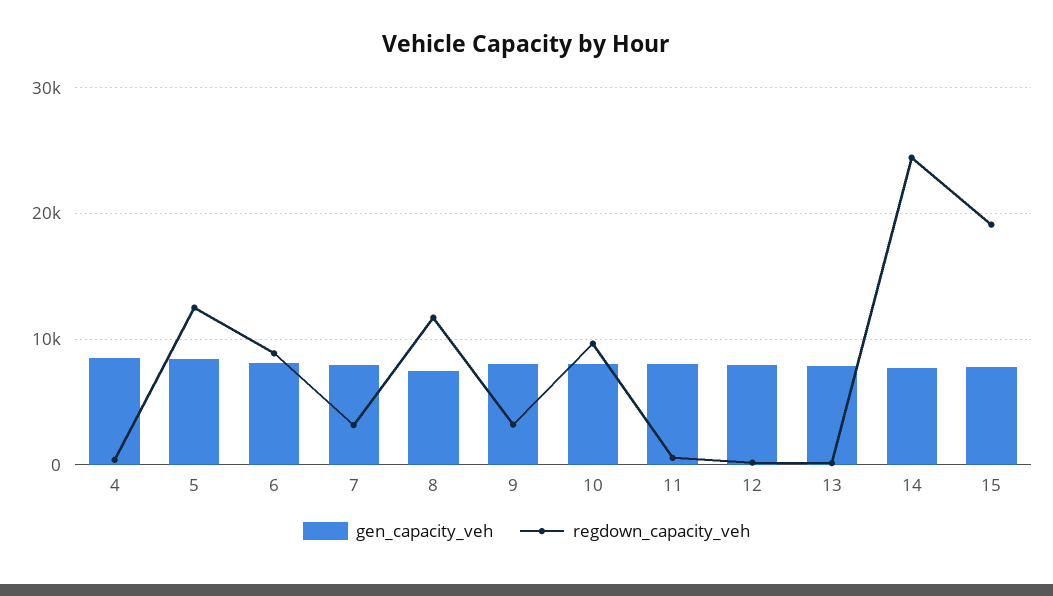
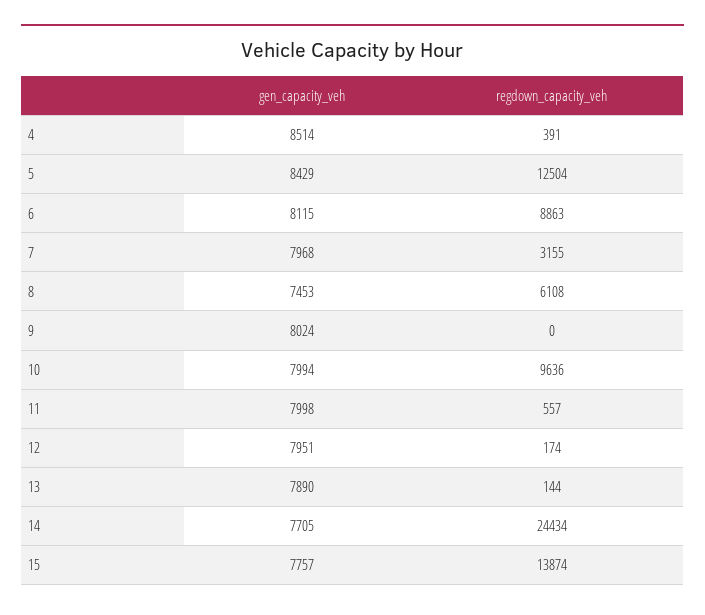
  {
    "gen_capacity_veh": {
      "4": 8514,
      "5": 8429,
      "6": 8115,
      "7": 7968,
      "8": 7453,
      "9": 8024,
      "10": 7994,
      "11": 7998,
      "12": 7951,
      "13": 7890,
      "14": 7705,
      "15": 7757
    },
    "regdown_capacity_veh": {
      "4": 391,
      "5": 12504,
      "6": 8863,
      "7": 3155,
-     "8": 12000,
+     "8": 6108,
-     "9": 3000,
+     "9": 0,
      "10": 9636,
      "11": 557,
      "12": 174,
      "13": 144,
      "14": 24434,
-     "15": 19000
+     "15": 13874
    }
  }

